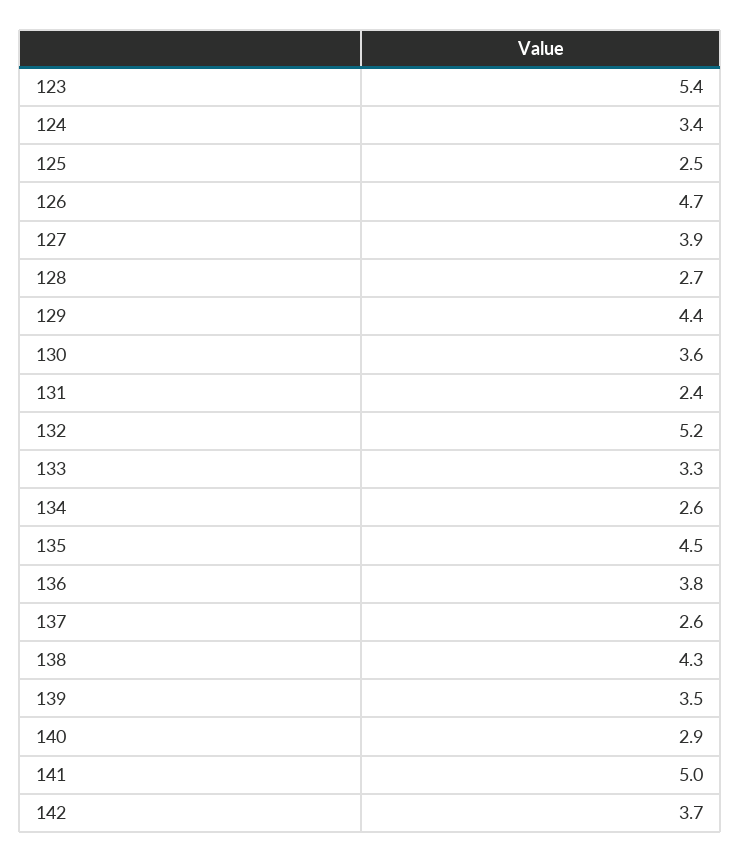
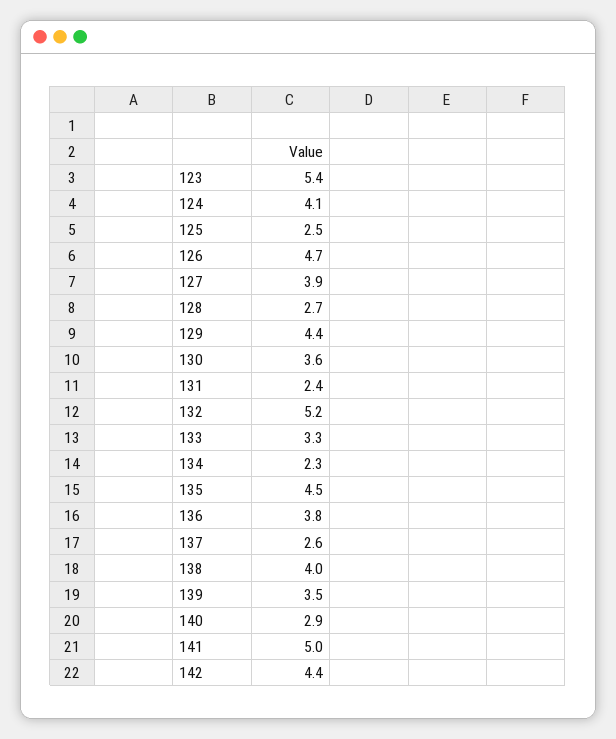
  {
    "123": 5.4,
-   "124": 3.4,
+   "124": 4.1,
    "125": 2.5,
    "126": 4.7,
    "127": 3.9,
    "128": 2.7,
    "129": 4.4,
    "130": 3.6,
    "131": 2.4,
    "132": 5.2,
    "133": 3.3,
-   "134": 2.6,
+   "134": 2.3,
    "135": 4.5,
    "136": 3.8,
    "137": 2.6,
-   "138": 4.3,
+   "138": 4,
    "139": 3.5,
    "140": 2.9,
    "141": 5,
-   "142": 3.7
+   "142": 4.4
  }

